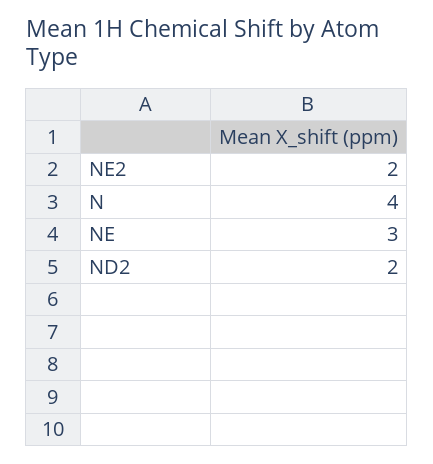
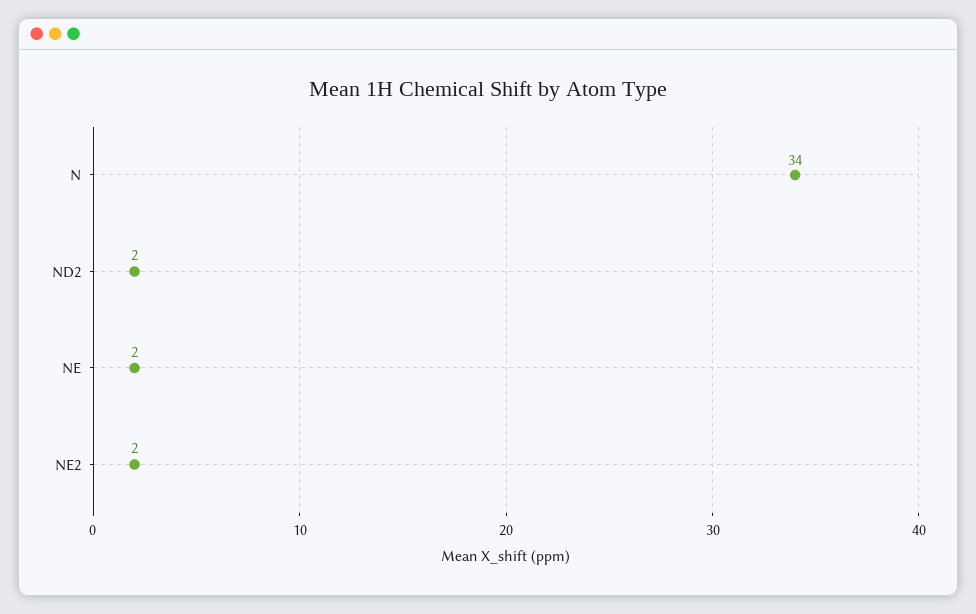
  {
    "NE2": 2,
-   "N": 4,
+   "N": 34,
-   "NE": 3,
+   "NE": 2,
    "ND2": 2
  }

